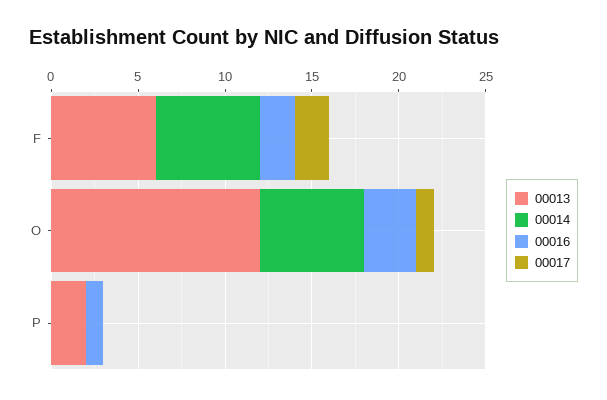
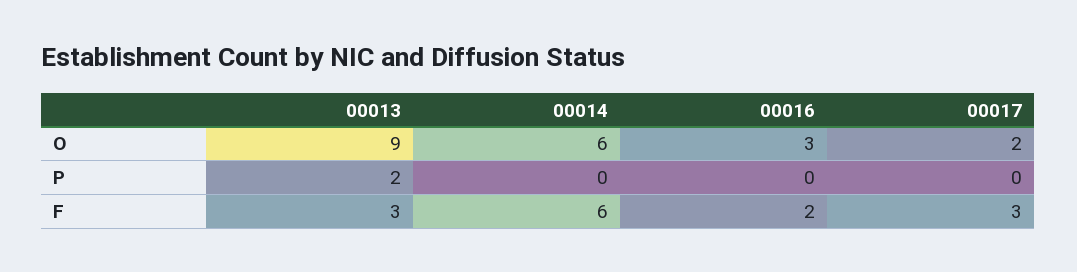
  {
    "00013": {
-     "F": 6,
+     "F": 3,
-     "O": 12,
+     "O": 9,
      "P": 2
    },
    "00014": {
      "F": 6,
      "O": 6,
      "P": 0
    },
    "00016": {
      "F": 2,
      "O": 3,
-     "P": 1
+     "P": 0
    },
    "00017": {
-     "F": 2,
+     "F": 3,
-     "O": 1,
+     "O": 2,
      "P": 0
    }
  }

